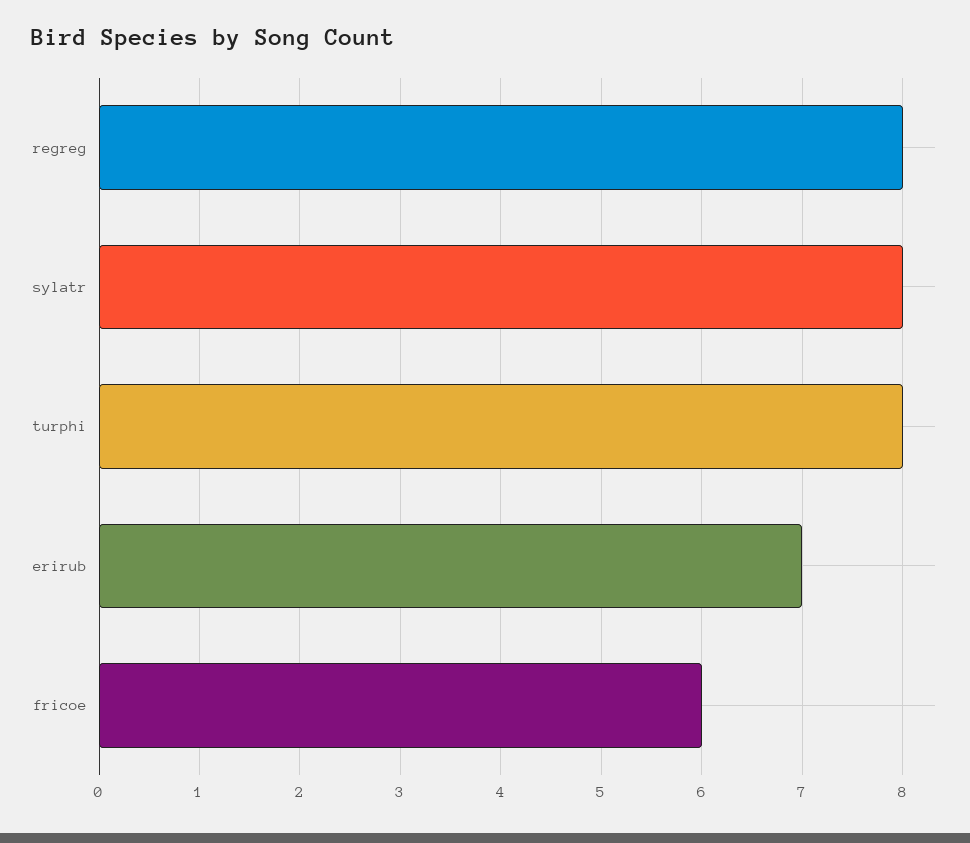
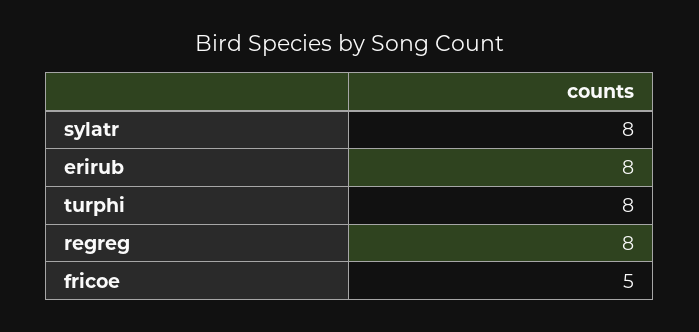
  {
    "regreg": 8,
    "sylatr": 8,
    "turphi": 8,
-   "erirub": 7,
+   "erirub": 8,
-   "fricoe": 6
+   "fricoe": 5
  }

